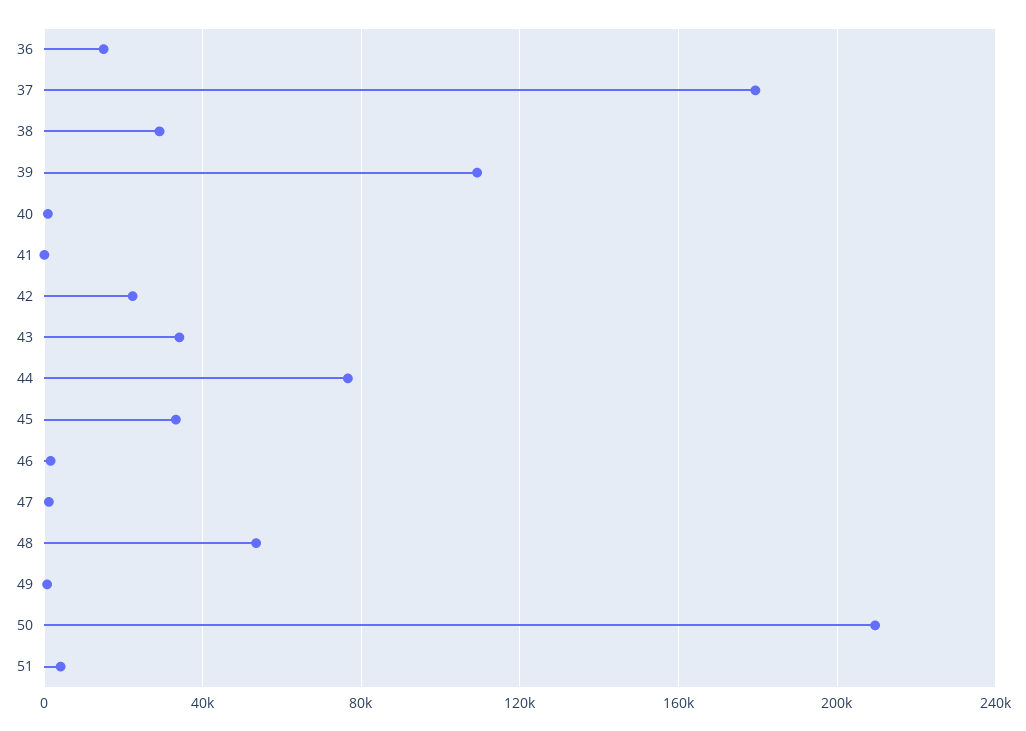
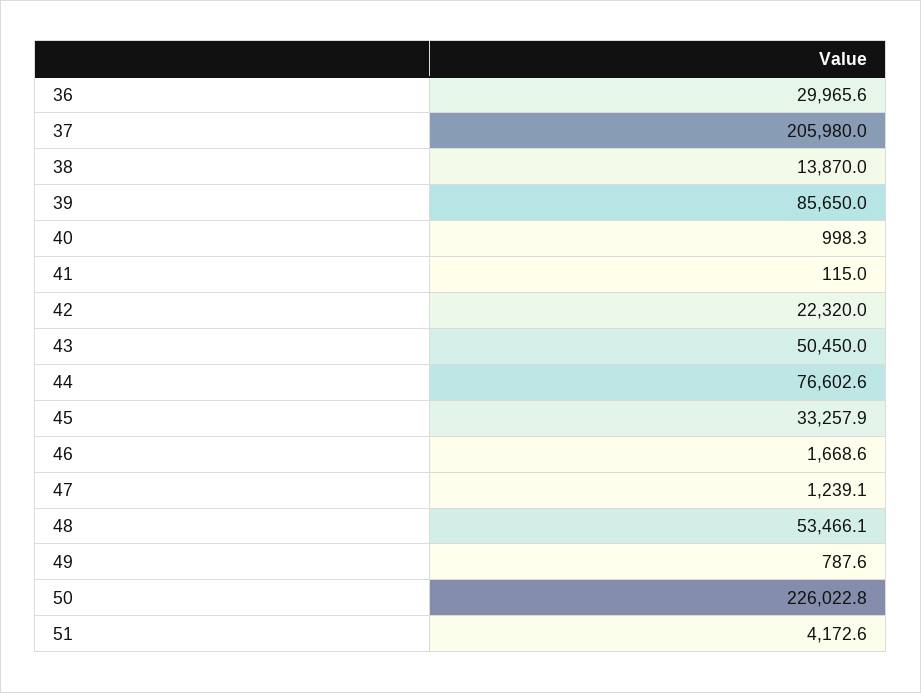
  {
-   "36": 15000,
+   "36": 29965.6,
-   "37": 180000,
+   "37": 205980,
-   "38": 30000,
+   "38": 13870,
-   "39": 110000,
+   "39": 85650,
    "40": 998.3,
    "41": 115,
    "42": 22320,
-   "43": 35000,
+   "43": 50450,
    "44": 76602.6,
    "45": 33257.9,
    "46": 1668.6,
    "47": 1239.1,
    "48": 53466.1,
    "49": 787.6,
-   "50": 210000,
+   "50": 226022.8,
    "51": 4172.6
  }

